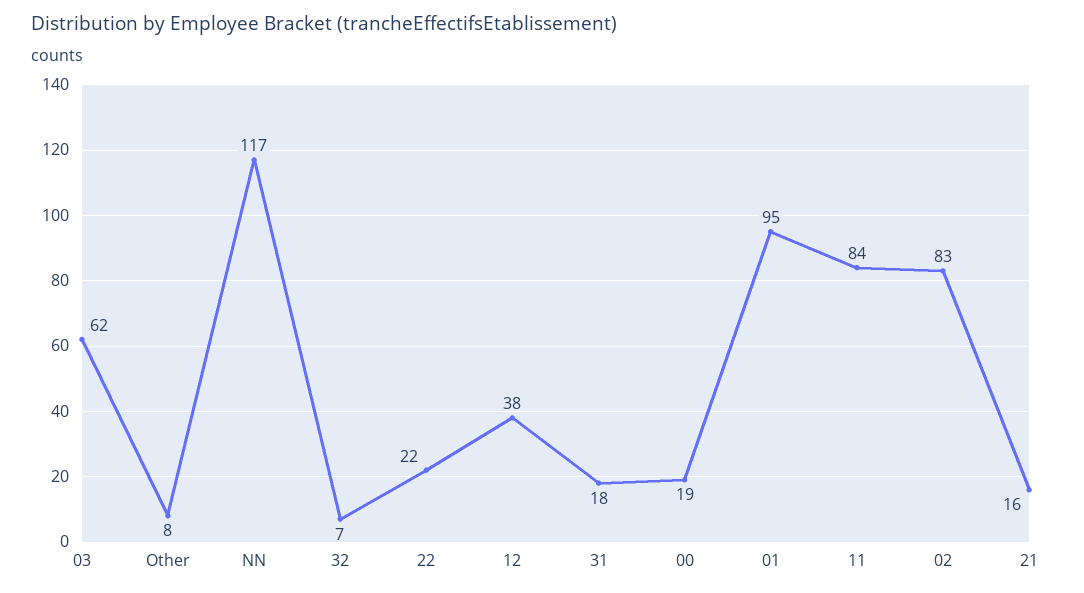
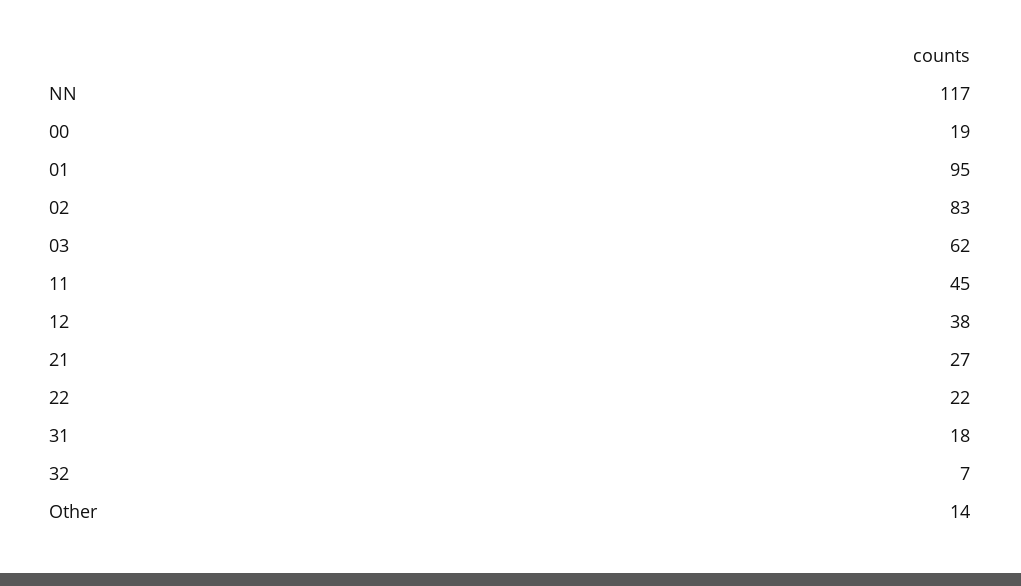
  {
    "03": 62,
-   "Other": 8,
+   "Other": 14,
    "NN": 117,
    "32": 7,
    "22": 22,
    "12": 38,
    "31": 18,
    "00": 19,
    "01": 95,
-   "11": 84,
+   "11": 45,
    "02": 83,
-   "21": 16
+   "21": 27
  }

